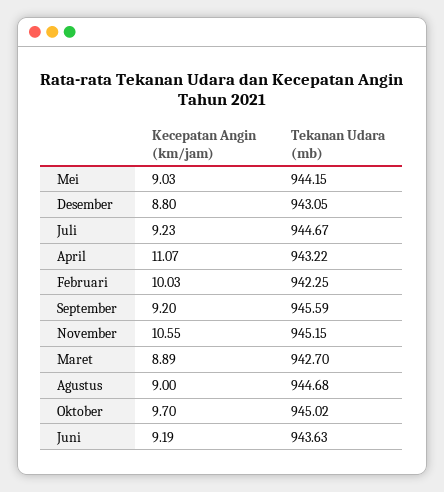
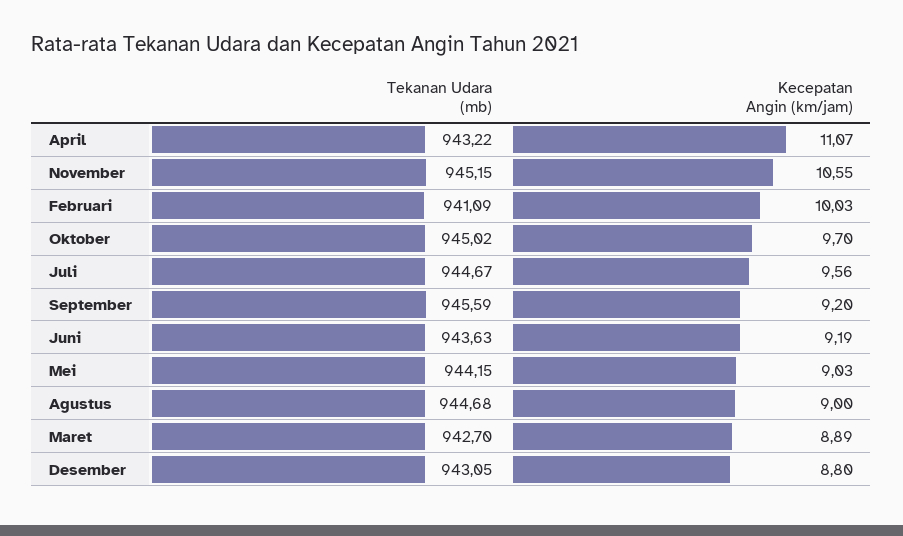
  {
    "Kecepatan Angin (km/jam)": {
      "Mei": 9.03,
      "Desember": 8.8,
-     "Juli": 9.23,
+     "Juli": 9.56,
      "April": 11.07,
      "Februari": 10.03,
      "September": 9.2,
      "November": 10.55,
      "Maret": 8.89,
      "Agustus": 9,
      "Oktober": 9.7,
      "Juni": 9.19
    },
    "Tekanan Udara (mb)": {
      "Mei": 944.15,
      "Desember": 943.05,
      "Juli": 944.67,
      "April": 943.22,
-     "Februari": 942.25,
+     "Februari": 941.09,
      "September": 945.59,
      "November": 945.15,
      "Maret": 942.7,
      "Agustus": 944.68,
      "Oktober": 945.02,
      "Juni": 943.63
    }
  }

